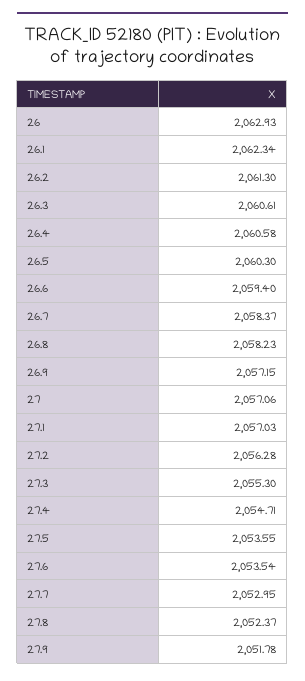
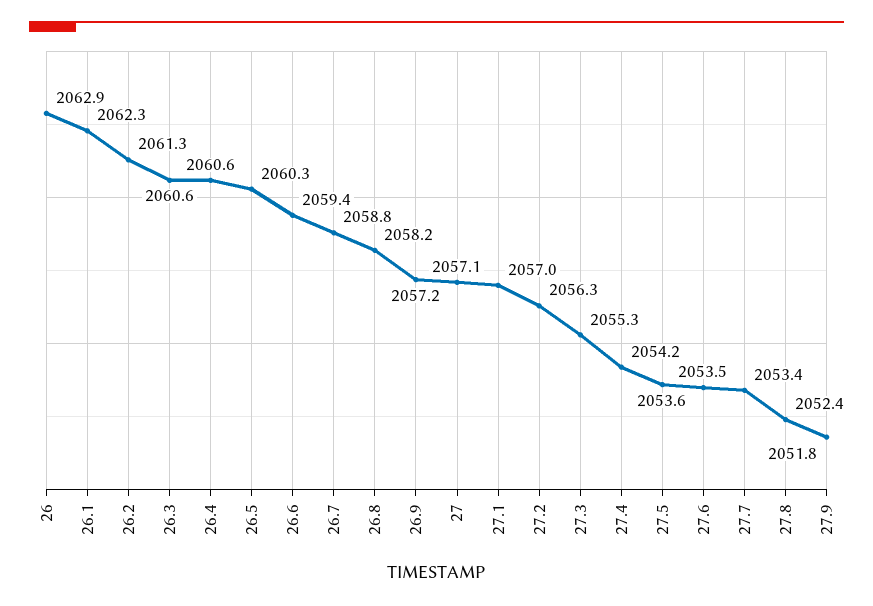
  {
    "26": 2062.93,
    "26.1": 2062.34,
    "26.2": 2061.3,
    "26.3": 2060.61,
    "26.4": 2060.58,
    "26.5": 2060.3,
    "26.6": 2059.4,
-   "26.7": 2058.37,
+   "26.7": 2058.8,
    "26.8": 2058.23,
    "26.9": 2057.15,
    "27": 2057.06,
    "27.1": 2057.03,
    "27.2": 2056.28,
    "27.3": 2055.3,
-   "27.4": 2054.71,
+   "27.4": 2054.2,
    "27.5": 2053.55,
    "27.6": 2053.54,
-   "27.7": 2052.95,
+   "27.7": 2053.4,
    "27.8": 2052.37,
    "27.9": 2051.78
  }

